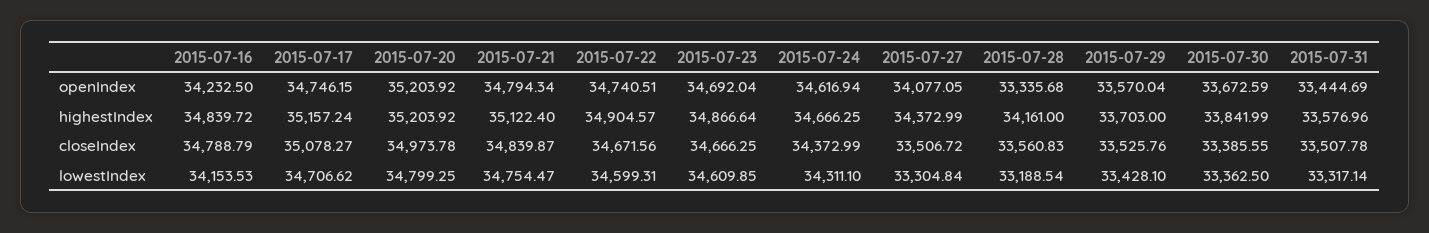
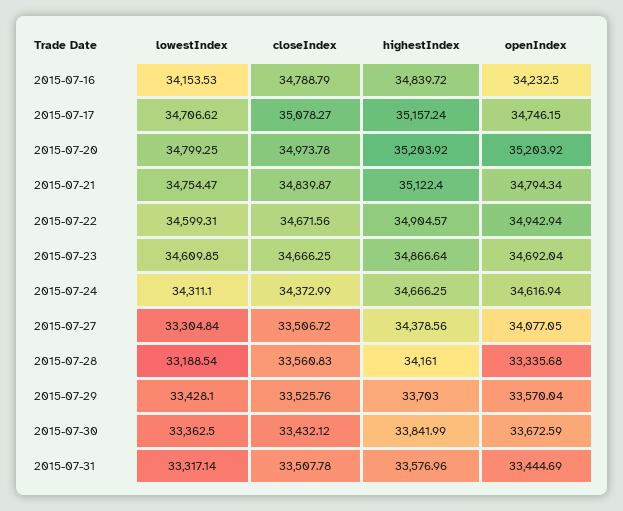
  {
    "2015-07-16": {
      "openIndex": 34232.5,
      "highestIndex": 34839.72,
      "closeIndex": 34788.79,
      "lowestIndex": 34153.53
    },
    "2015-07-17": {
      "openIndex": 34746.15,
      "highestIndex": 35157.24,
      "closeIndex": 35078.27,
      "lowestIndex": 34706.62
    },
    "2015-07-20": {
      "openIndex": 35203.92,
      "highestIndex": 35203.92,
      "closeIndex": 34973.78,
      "lowestIndex": 34799.25
    },
    "2015-07-21": {
      "openIndex": 34794.34,
      "highestIndex": 35122.4,
      "closeIndex": 34839.87,
      "lowestIndex": 34754.47
    },
    "2015-07-22": {
-     "openIndex": 34740.51,
+     "openIndex": 34942.94,
      "highestIndex": 34904.57,
      "closeIndex": 34671.56,
      "lowestIndex": 34599.31
    },
    "2015-07-23": {
      "openIndex": 34692.04,
      "highestIndex": 34866.64,
      "closeIndex": 34666.25,
      "lowestIndex": 34609.85
    },
    "2015-07-24": {
      "openIndex": 34616.94,
      "highestIndex": 34666.25,
      "closeIndex": 34372.99,
      "lowestIndex": 34311.1
    },
    "2015-07-27": {
      "openIndex": 34077.05,
-     "highestIndex": 34372.99,
+     "highestIndex": 34378.56,
      "closeIndex": 33506.72,
      "lowestIndex": 33304.84
    },
    "2015-07-28": {
      "openIndex": 33335.68,
      "highestIndex": 34161,
      "closeIndex": 33560.83,
      "lowestIndex": 33188.54
    },
    "2015-07-29": {
      "openIndex": 33570.04,
      "highestIndex": 33703,
      "closeIndex": 33525.76,
      "lowestIndex": 33428.1
    },
    "2015-07-30": {
      "openIndex": 33672.59,
      "highestIndex": 33841.99,
-     "closeIndex": 33385.55,
+     "closeIndex": 33432.12,
      "lowestIndex": 33362.5
    },
    "2015-07-31": {
      "openIndex": 33444.69,
      "highestIndex": 33576.96,
      "closeIndex": 33507.78,
      "lowestIndex": 33317.14
    }
  }

